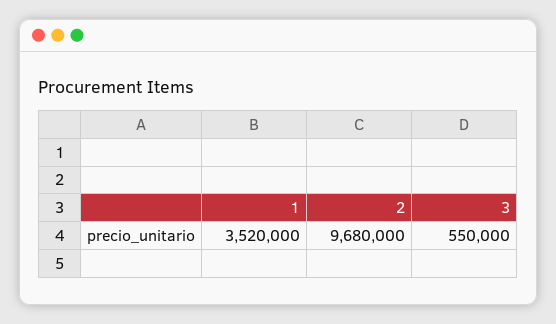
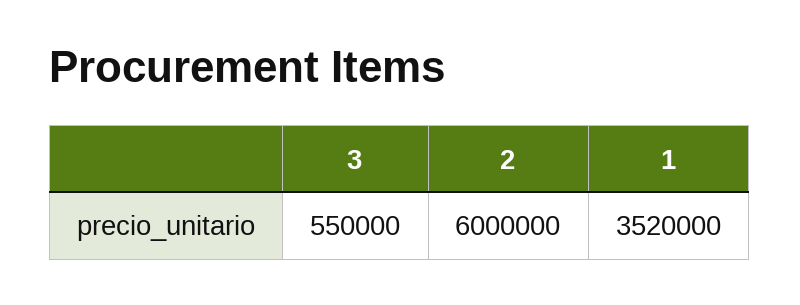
  {
    "1": 3520000,
-   "2": 9680000,
+   "2": 6000000,
    "3": 550000
  }

